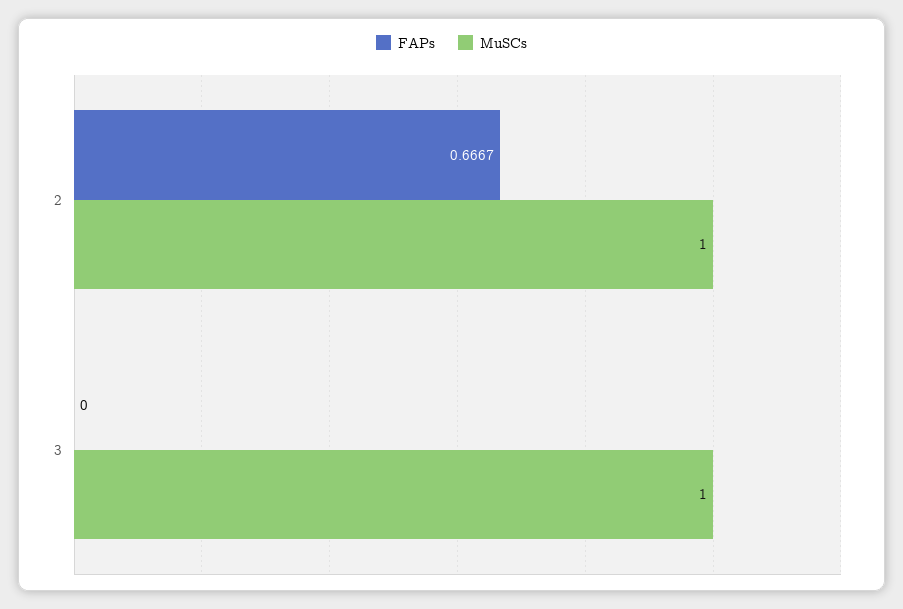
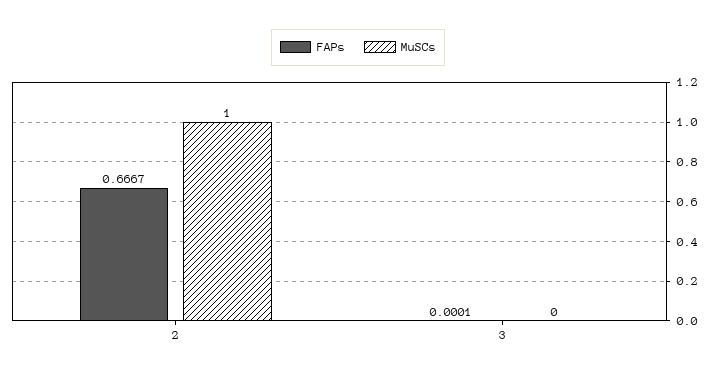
  {
    "FAPs": {
      "2": 0.6667,
-     "3": 0
+     "3": 0.0001
    },
    "MuSCs": {
      "2": 1,
-     "3": 1
+     "3": 0
    }
  }

